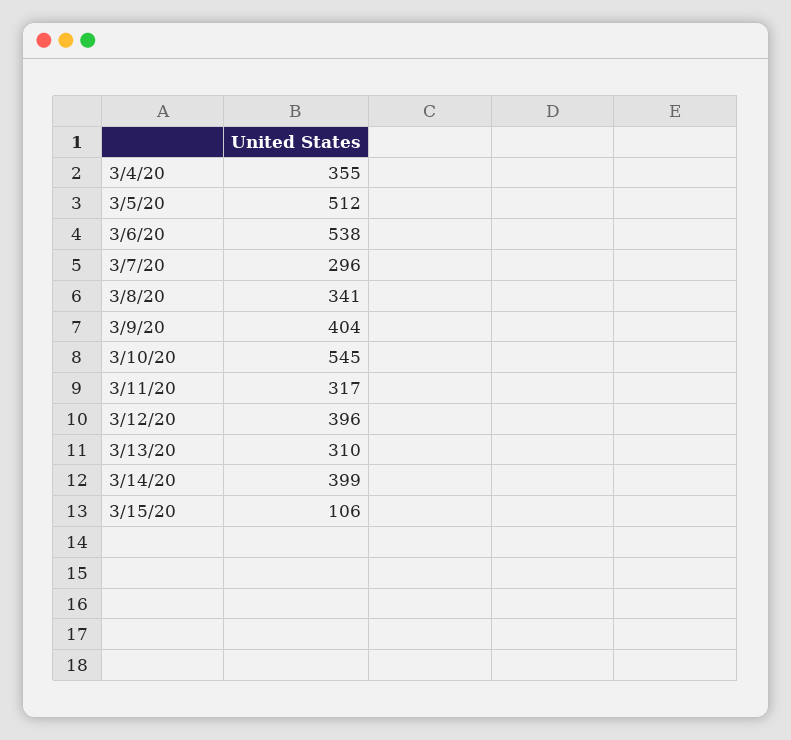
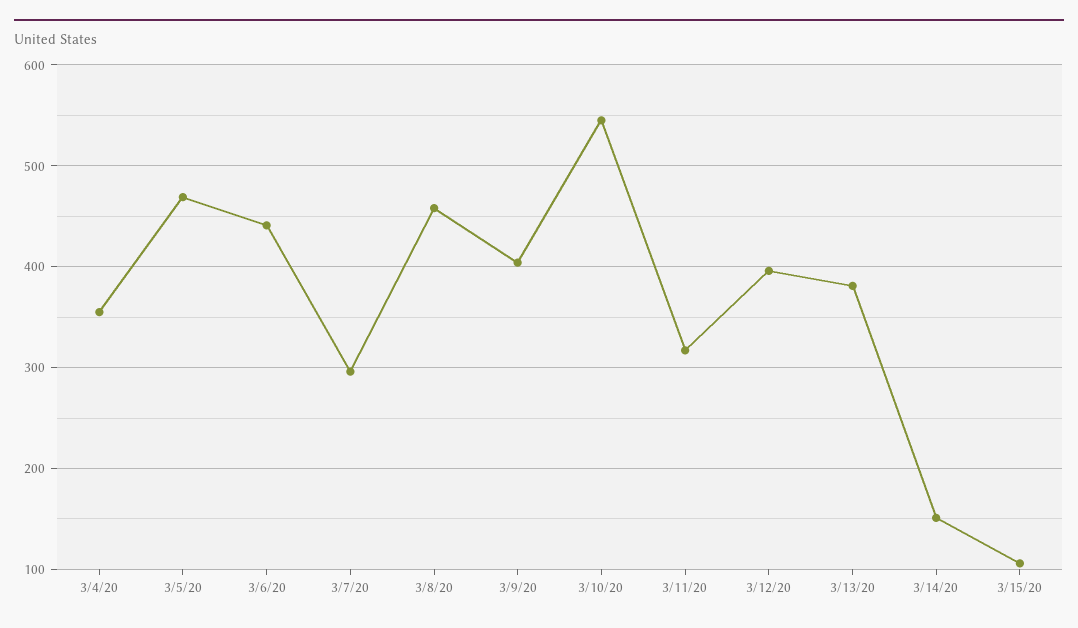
  {
    "3/4/20": 355,
-   "3/5/20": 512,
+   "3/5/20": 470,
-   "3/6/20": 538,
+   "3/6/20": 440,
    "3/7/20": 296,
-   "3/8/20": 341,
+   "3/8/20": 460,
    "3/9/20": 404,
    "3/10/20": 545,
    "3/11/20": 317,
    "3/12/20": 396,
-   "3/13/20": 310,
+   "3/13/20": 380,
-   "3/14/20": 399,
+   "3/14/20": 150,
    "3/15/20": 106
  }

